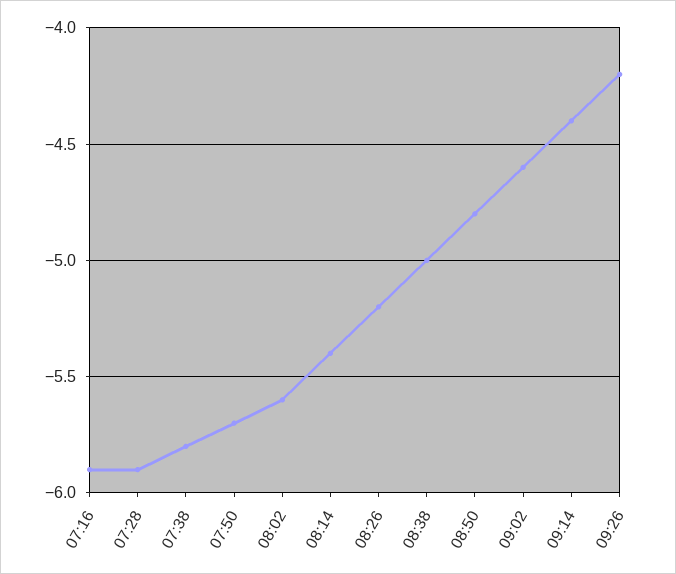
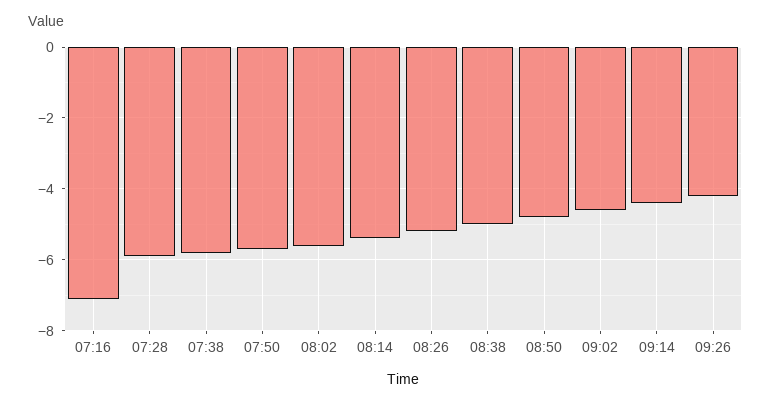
  {
-   "07:16": -5.9,
+   "07:16": -7,
    "07:28": -5.9,
    "07:38": -5.8,
    "07:50": -5.7,
    "08:02": -5.6,
    "08:14": -5.4,
    "08:26": -5.2,
    "08:38": -5,
    "08:50": -4.8,
    "09:02": -4.6,
    "09:14": -4.4,
    "09:26": -4.2
  }

